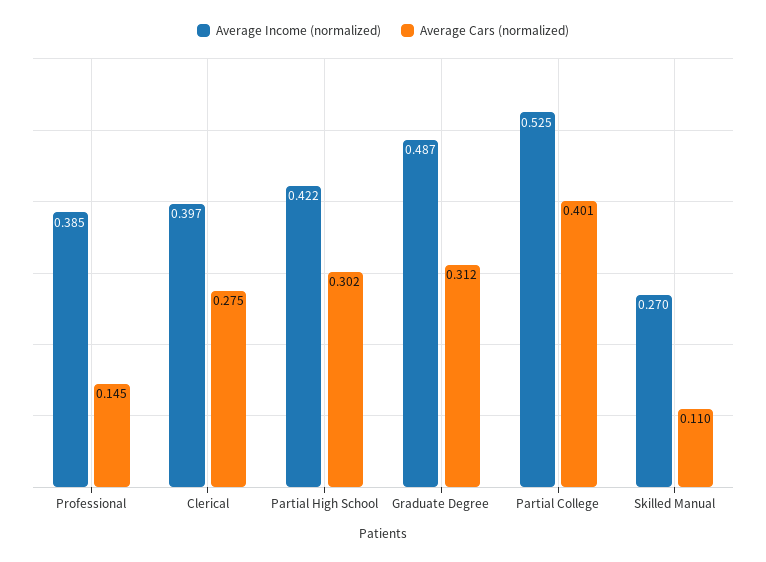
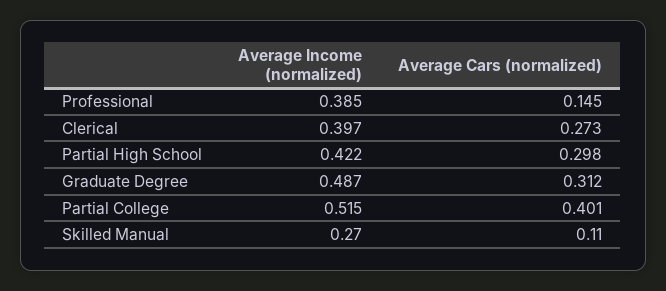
  {
    "Average Income (normalized)": {
      "Professional": 0.385,
      "Clerical": 0.397,
      "Partial High School": 0.422,
      "Graduate Degree": 0.487,
-     "Partial College": 0.525,
+     "Partial College": 0.515,
      "Skilled Manual": 0.27
    },
    "Average Cars (normalized)": {
      "Professional": 0.145,
-     "Clerical": 0.275,
+     "Clerical": 0.273,
-     "Partial High School": 0.302,
+     "Partial High School": 0.298,
      "Graduate Degree": 0.312,
      "Partial College": 0.401,
      "Skilled Manual": 0.11
    }
  }

